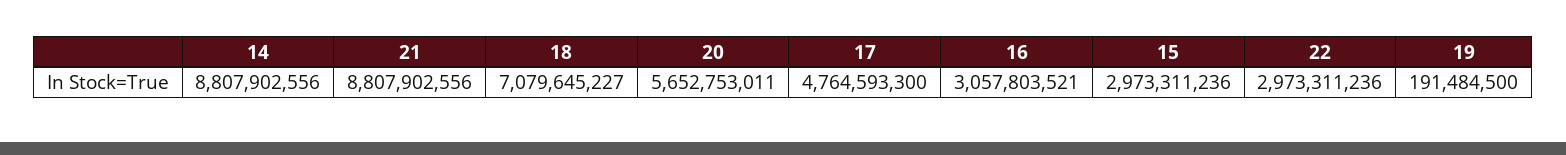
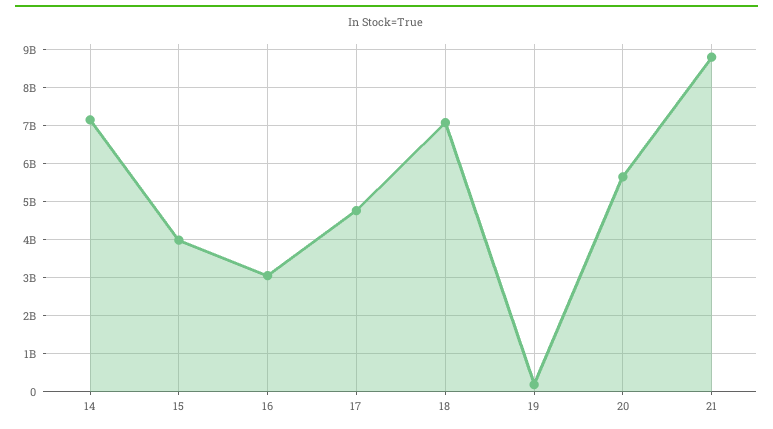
  {
-   "14": 8807902556,
+   "14": 7200000000,
    "21": 8807902556,
    "18": 7079645227,
    "20": 5652753011,
    "17": 4764593300,
    "16": 3057803521,
-   "15": 2973311236,
+   "15": 4000000000,
-   "22": 2973311236,
    "19": 191484500
  }

